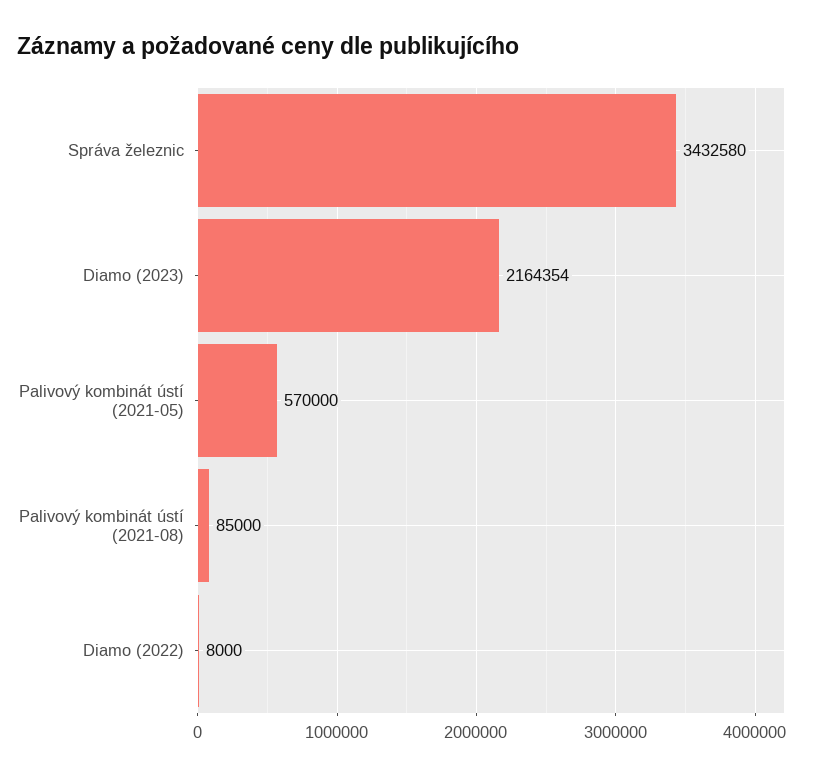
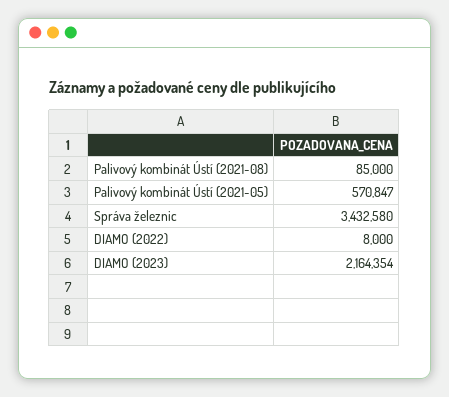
  {
    "Správa železnic": 3432580,
    "Diamo (2023)": 2164354,
-   "Palivový kombinát ústí (2021-05)": 570000,
+   "Palivový kombinát ústí (2021-05)": 570847,
    "Palivový kombinát ústí (2021-08)": 85000,
    "Diamo (2022)": 8000
  }

